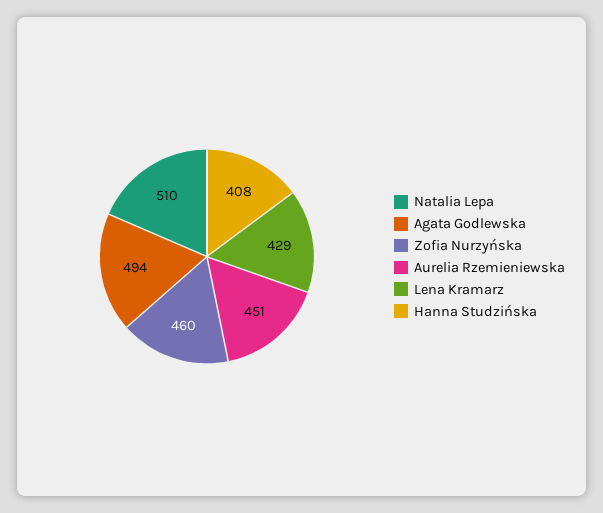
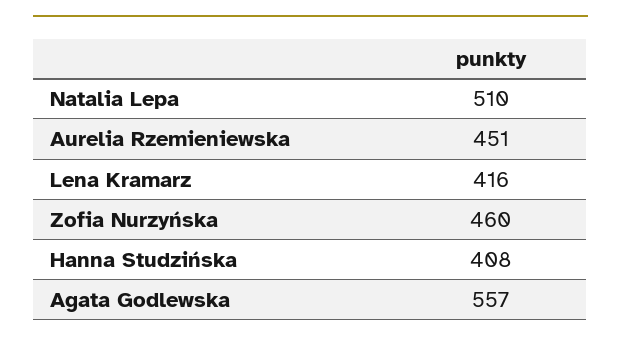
  {
    "Natalia Lepa": 510,
-   "Agata Godlewska": 494,
+   "Agata Godlewska": 557,
    "Zofia Nurzyńska": 460,
    "Aurelia Rzemieniewska": 451,
-   "Lena Kramarz": 429,
+   "Lena Kramarz": 416,
    "Hanna Studzińska": 408
  }

